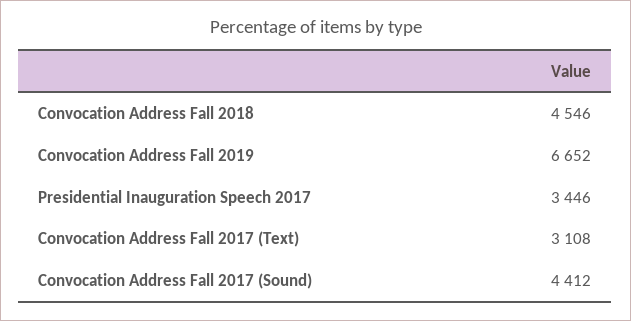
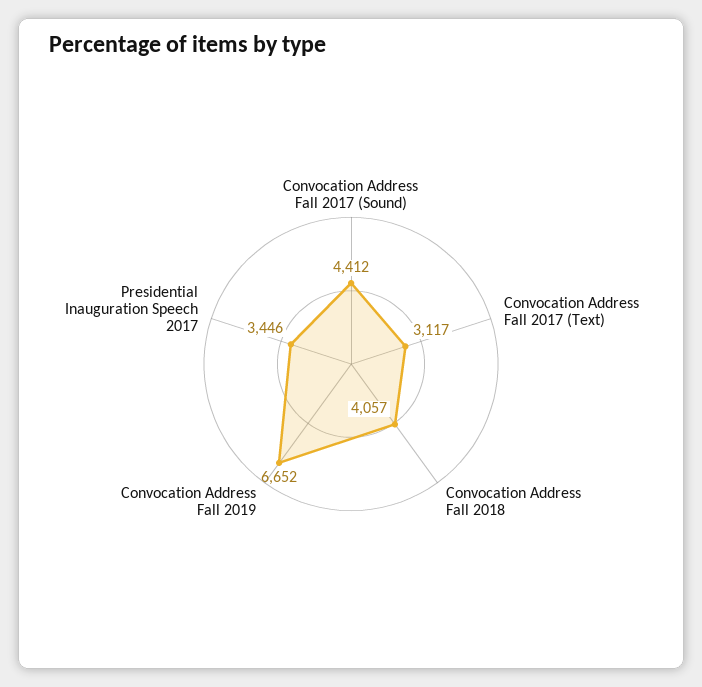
  {
-   "Convocation Address Fall 2018": 4546,
+   "Convocation Address Fall 2018": 4057,
    "Convocation Address Fall 2019": 6652,
    "Presidential Inauguration Speech 2017": 3446,
-   "Convocation Address Fall 2017 (Text)": 3108,
+   "Convocation Address Fall 2017 (Text)": 3117,
    "Convocation Address Fall 2017 (Sound)": 4412
  }

